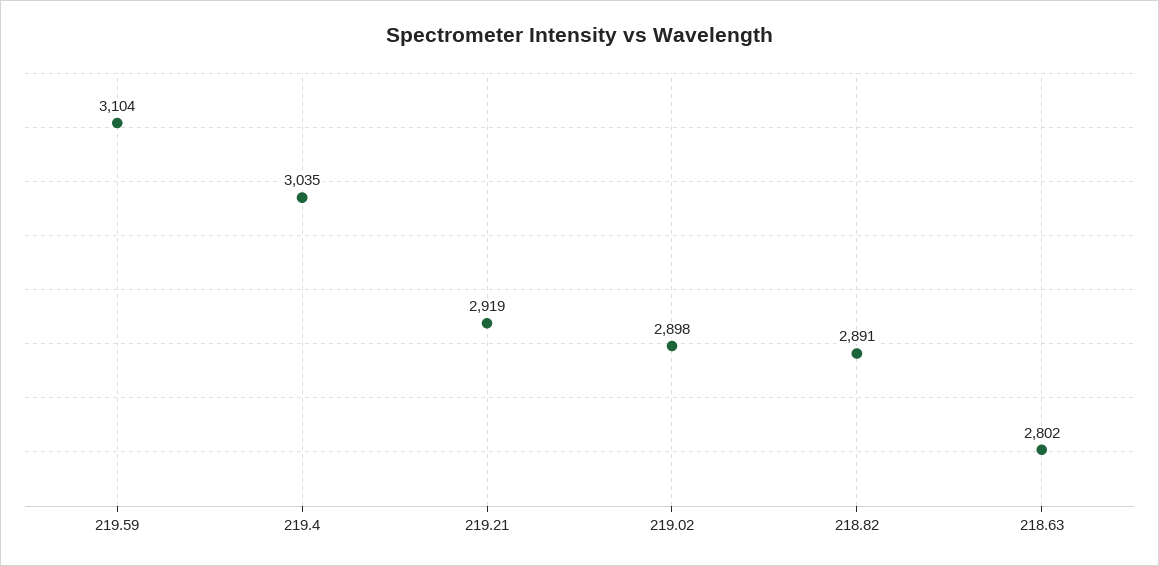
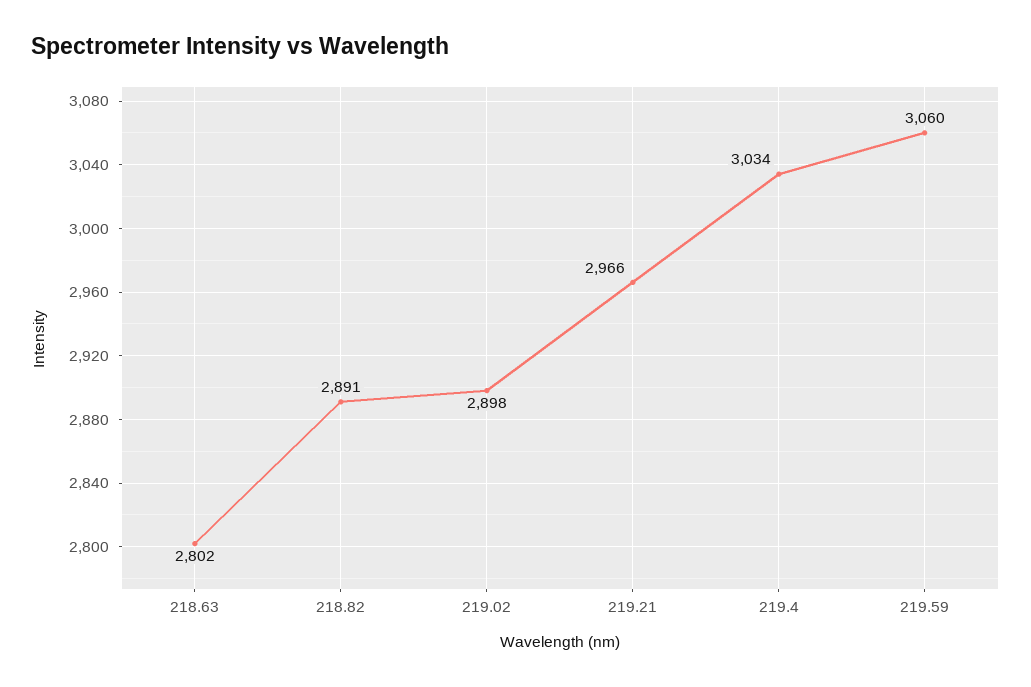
  {
-   "219.59": 3104,
+   "219.59": 3060,
-   "219.4": 3035,
+   "219.4": 3034,
-   "219.21": 2919,
+   "219.21": 2966,
    "219.02": 2898,
    "218.82": 2891,
    "218.63": 2802
  }

